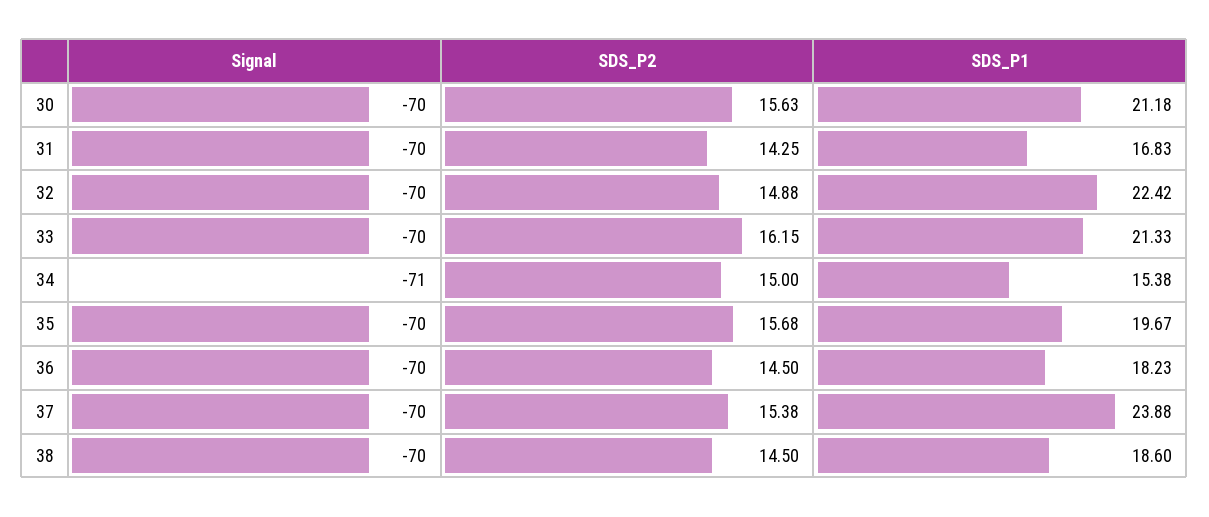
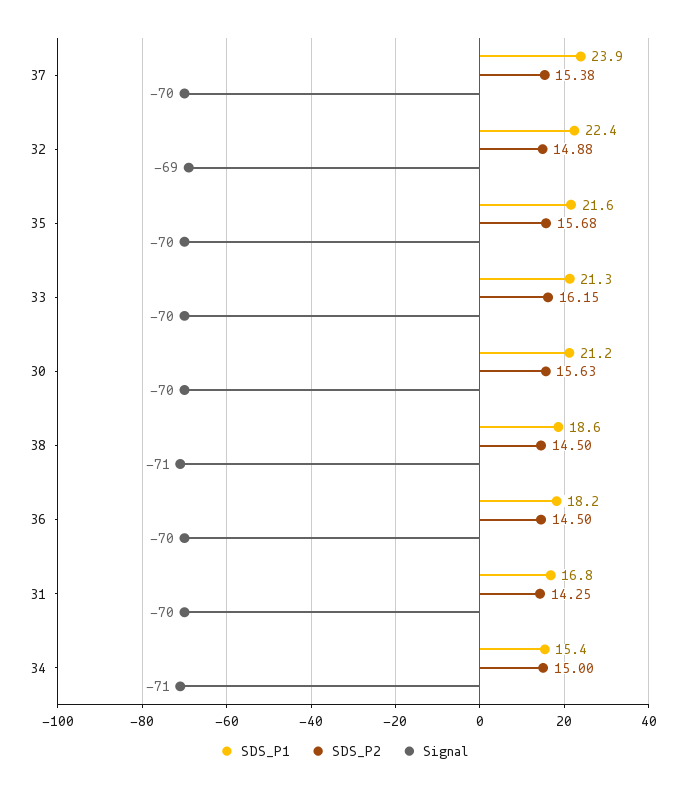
  {
    "Signal": {
      "30": -70,
      "31": -70,
-     "32": -70,
+     "32": -69,
      "33": -70,
      "34": -71,
      "35": -70,
      "36": -70,
      "37": -70,
-     "38": -70
+     "38": -71
    },
    "SDS_P2": {
      "30": 15.63,
      "31": 14.25,
      "32": 14.88,
      "33": 16.15,
      "34": 15,
      "35": 15.68,
      "36": 14.5,
      "37": 15.38,
      "38": 14.5
    },
    "SDS_P1": {
      "30": 21.18,
      "31": 16.83,
      "32": 22.42,
      "33": 21.33,
      "34": 15.38,
-     "35": 19.67,
+     "35": 21.6,
      "36": 18.23,
      "37": 23.88,
      "38": 18.6
    }
  }

